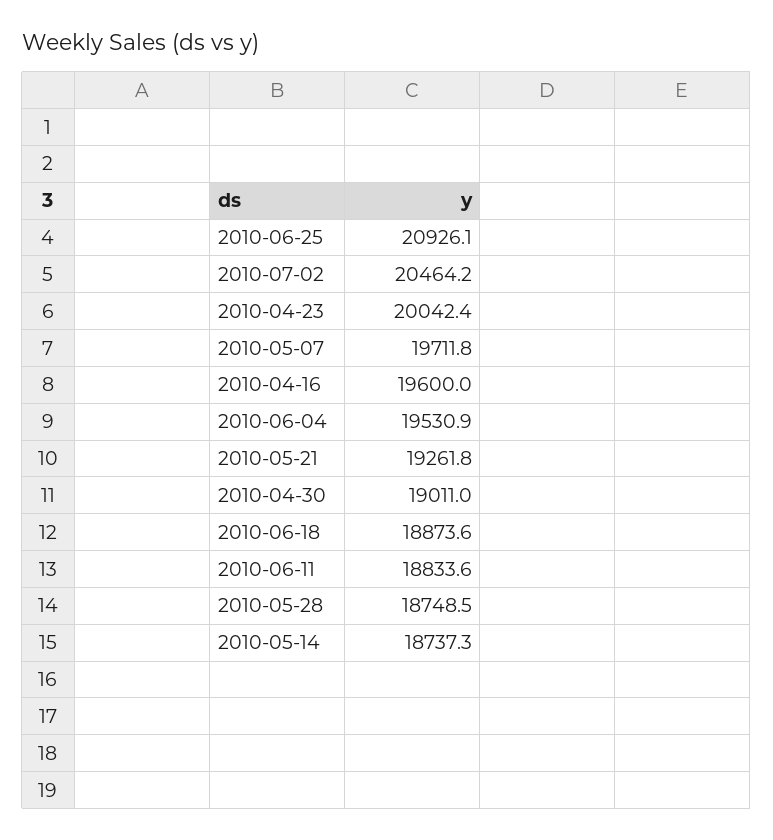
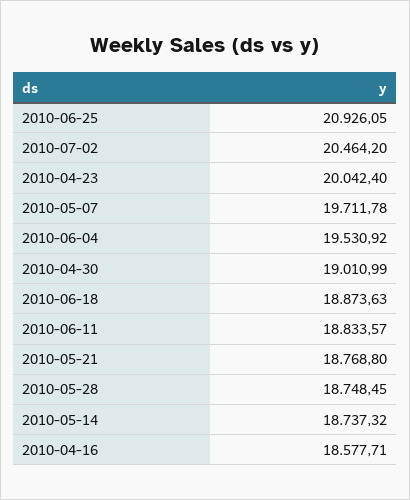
  {
    "2010-06-25": 20926.05,
    "2010-07-02": 20464.2,
    "2010-04-23": 20042.4,
    "2010-05-07": 19711.78,
-   "2010-04-16": 19600,
+   "2010-04-16": 18577.71,
    "2010-06-04": 19530.92,
-   "2010-05-21": 19261.8,
+   "2010-05-21": 18768.8,
    "2010-04-30": 19010.99,
    "2010-06-18": 18873.63,
    "2010-06-11": 18833.57,
    "2010-05-28": 18748.45,
    "2010-05-14": 18737.32
  }

